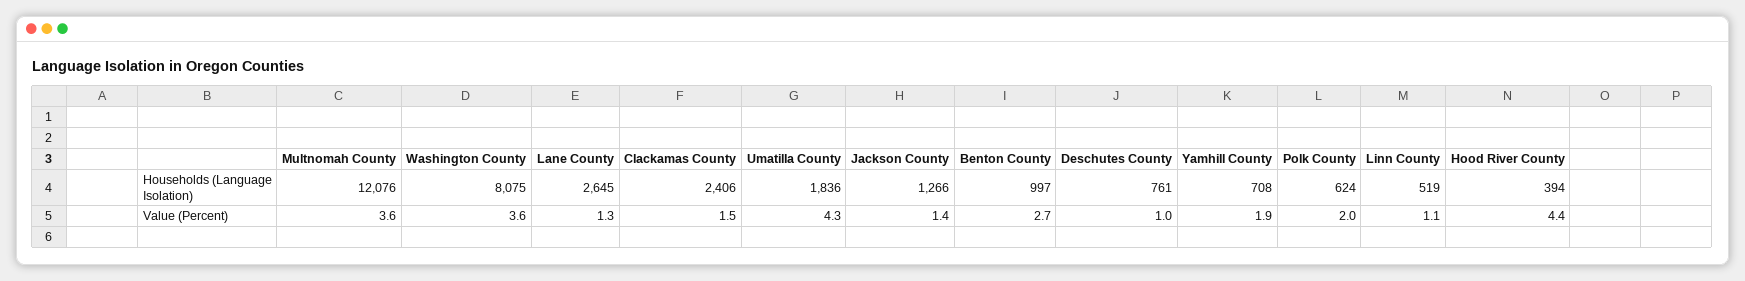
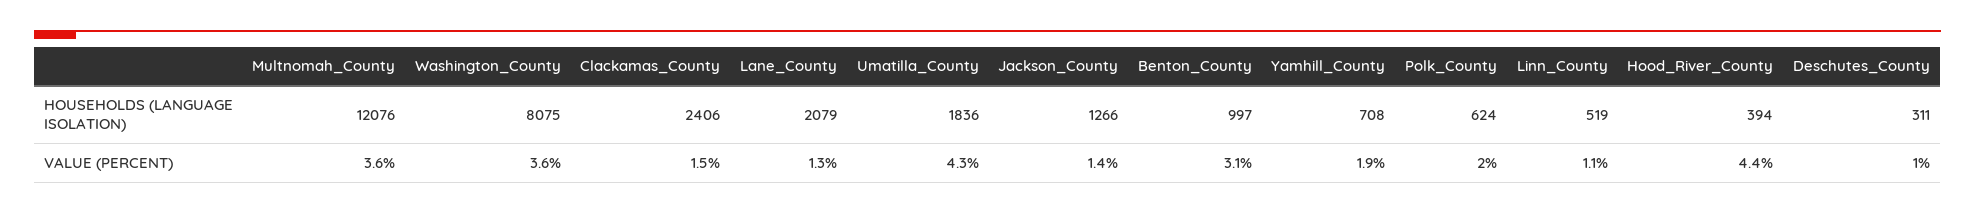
  {
    "Multnomah County": {
      "Households (Language Isolation)": 12076,
      "Value (Percent)": 3.6
    },
    "Washington County": {
      "Households (Language Isolation)": 8075,
      "Value (Percent)": 3.6
    },
    "Lane County": {
-     "Households (Language Isolation)": 2645,
+     "Households (Language Isolation)": 2079,
      "Value (Percent)": 1.3
    },
    "Clackamas County": {
      "Households (Language Isolation)": 2406,
      "Value (Percent)": 1.5
    },
    "Umatilla County": {
      "Households (Language Isolation)": 1836,
      "Value (Percent)": 4.3
    },
    "Jackson County": {
      "Households (Language Isolation)": 1266,
      "Value (Percent)": 1.4
    },
    "Benton County": {
      "Households (Language Isolation)": 997,
-     "Value (Percent)": 2.7
+     "Value (Percent)": 3.1
    },
    "Deschutes County": {
-     "Households (Language Isolation)": 761,
+     "Households (Language Isolation)": 311,
      "Value (Percent)": 1
    },
    "Yamhill County": {
      "Households (Language Isolation)": 708,
      "Value (Percent)": 1.9
    },
    "Polk County": {
      "Households (Language Isolation)": 624,
      "Value (Percent)": 2
    },
    "Linn County": {
      "Households (Language Isolation)": 519,
      "Value (Percent)": 1.1
    },
    "Hood River County": {
      "Households (Language Isolation)": 394,
      "Value (Percent)": 4.4
    }
  }

